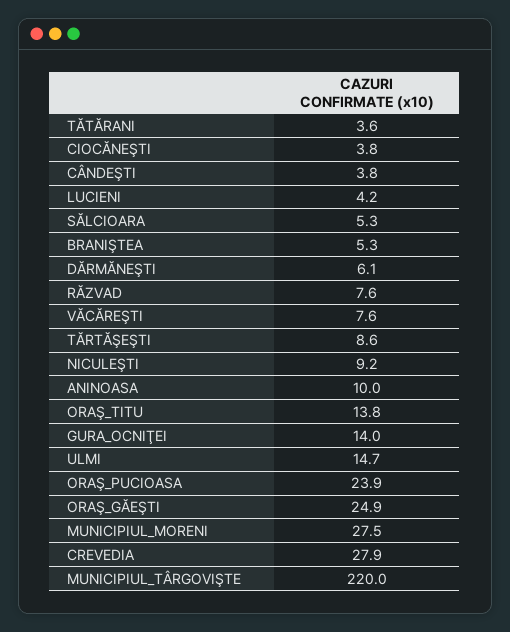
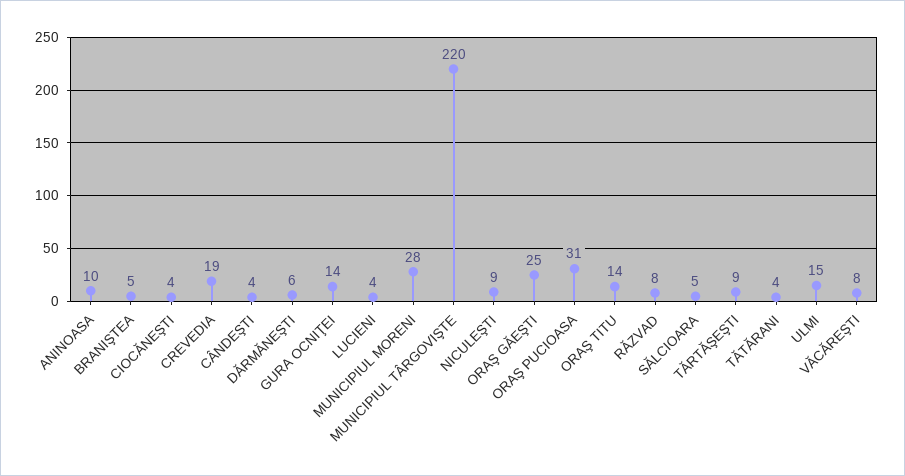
  {
    "TĂTĂRANI": 3.6,
    "CIOCĂNEŞTI": 3.8,
    "CÂNDEŞTI": 3.8,
    "LUCIENI": 4.2,
    "SĂLCIOARA": 5.3,
    "BRANIŞTEA": 5.3,
    "DĂRMĂNEŞTI": 6.1,
    "RĂZVAD": 7.6,
    "VĂCĂREŞTI": 7.6,
    "TĂRTĂŞEŞTI": 8.6,
    "NICULEŞTI": 9.2,
    "ANINOASA": 10,
    "ORAŞ_TITU": 13.8,
    "GURA_OCNIŢEI": 14,
    "ULMI": 14.7,
-   "ORAŞ_PUCIOASA": 23.9,
+   "ORAŞ_PUCIOASA": 31,
    "ORAŞ_GĂEŞTI": 24.9,
    "MUNICIPIUL_MORENI": 27.5,
-   "CREVEDIA": 27.9,
+   "CREVEDIA": 19,
    "MUNICIPIUL_TÂRGOVIŞTE": 220
  }

